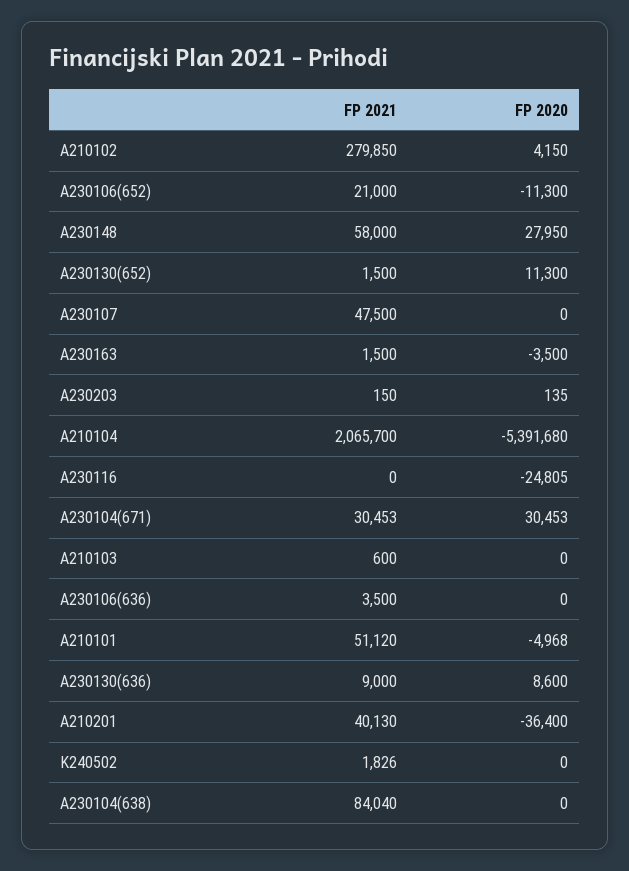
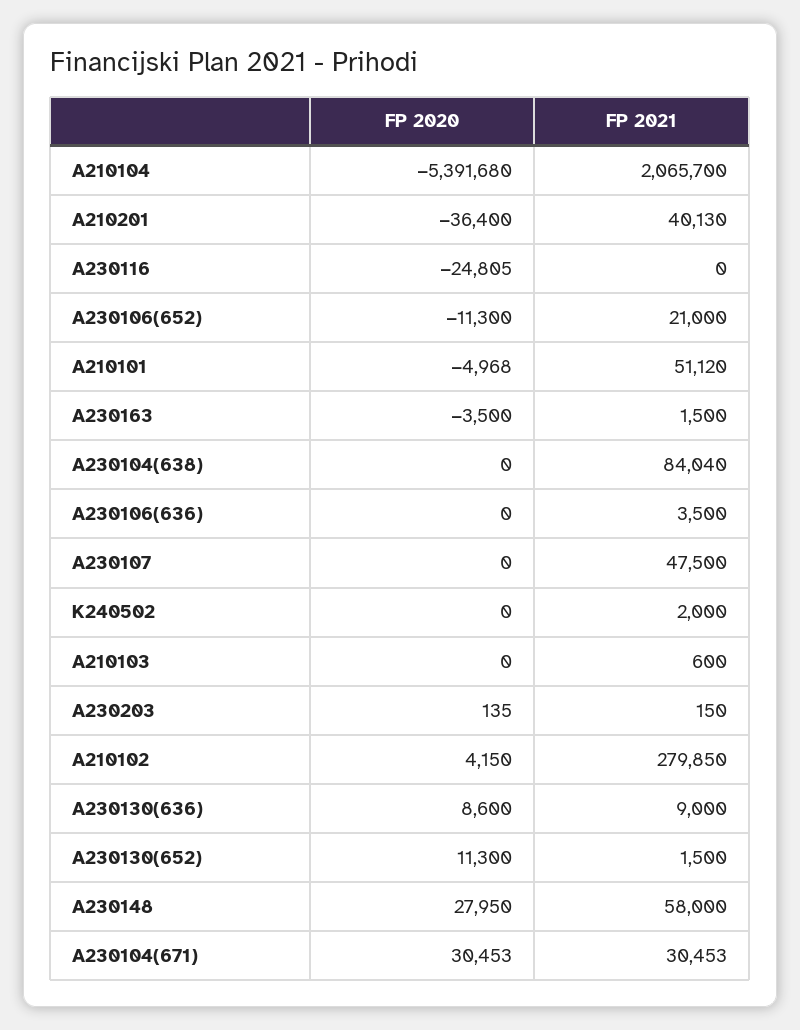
  {
    "FP 2021": {
      "A210102": 279850,
      "A230106(652)": 21000,
      "A230148": 58000,
      "A230130(652)": 1500,
      "A230107": 47500,
      "A230163": 1500,
      "A230203": 150,
      "A210104": 2065700,
      "A230116": 0,
      "A230104(671)": 30453,
      "A210103": 600,
      "A230106(636)": 3500,
      "A210101": 51120,
      "A230130(636)": 9000,
      "A210201": 40130,
-     "K240502": 1826,
+     "K240502": 2000,
      "A230104(638)": 84040
    },
    "FP 2020": {
      "A210102": 4150,
      "A230106(652)": -11300,
      "A230148": 27950,
      "A230130(652)": 11300,
      "A230107": 0,
      "A230163": -3500,
      "A230203": 135,
      "A210104": -5391680,
      "A230116": -24805,
      "A230104(671)": 30453,
      "A210103": 0,
      "A230106(636)": 0,
      "A210101": -4968,
      "A230130(636)": 8600,
      "A210201": -36400,
      "K240502": 0,
      "A230104(638)": 0
    }
  }

